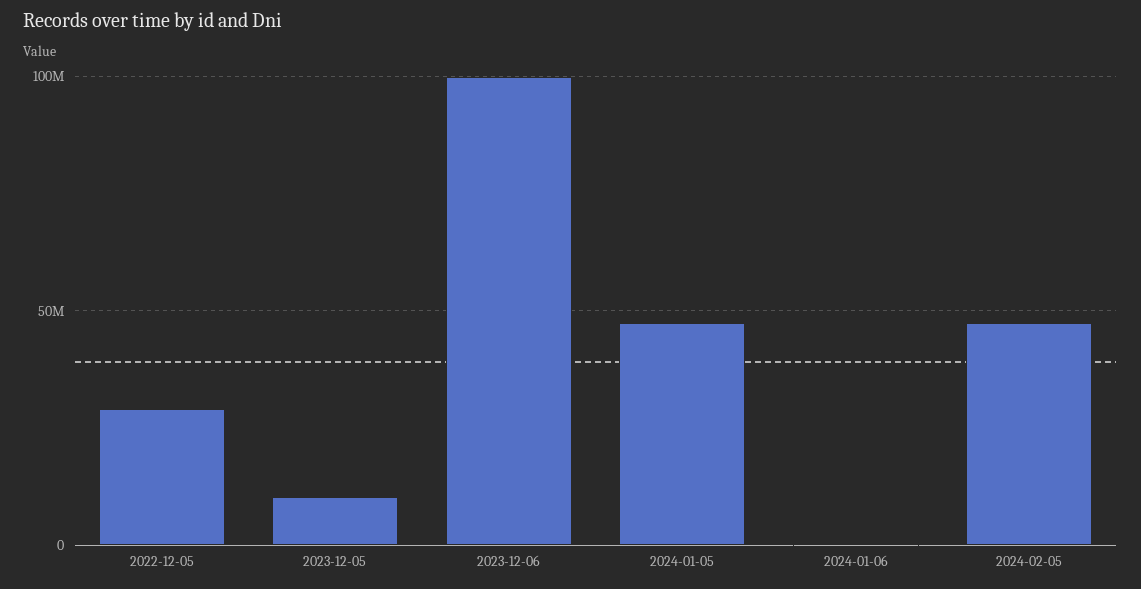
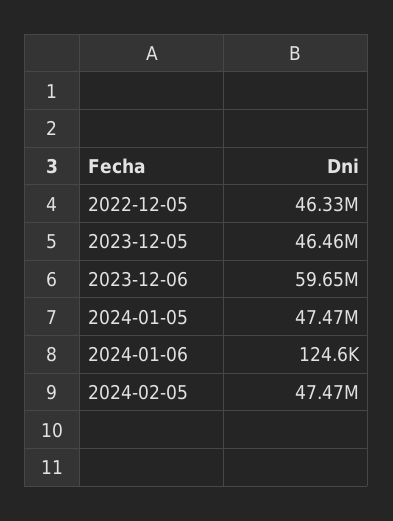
  {
-   "2022-12-05": 30000000,
+   "2022-12-05": 46330000,
-   "2023-12-05": 10000000,
+   "2023-12-05": 46460000,
-   "2023-12-06": 100000000,
+   "2023-12-06": 59650000,
    "2024-01-05": 47470000,
    "2024-01-06": 124600,
    "2024-02-05": 47470000
  }

